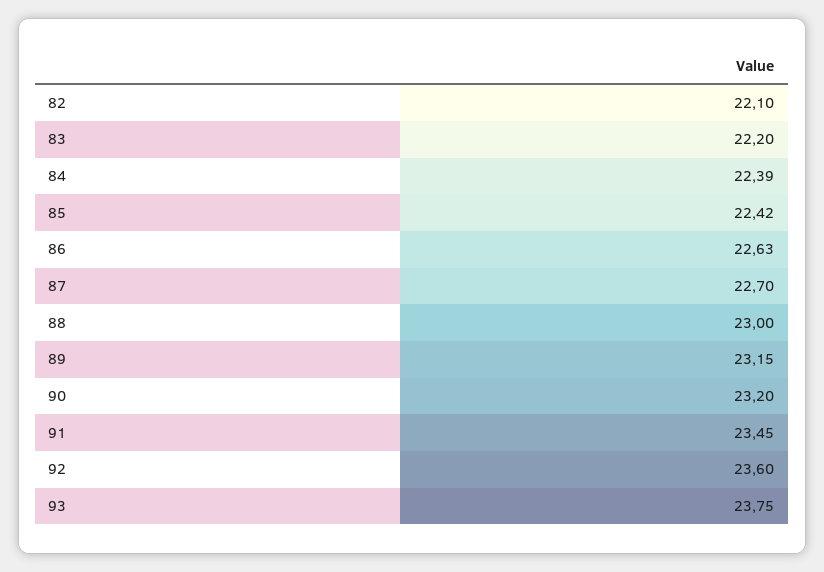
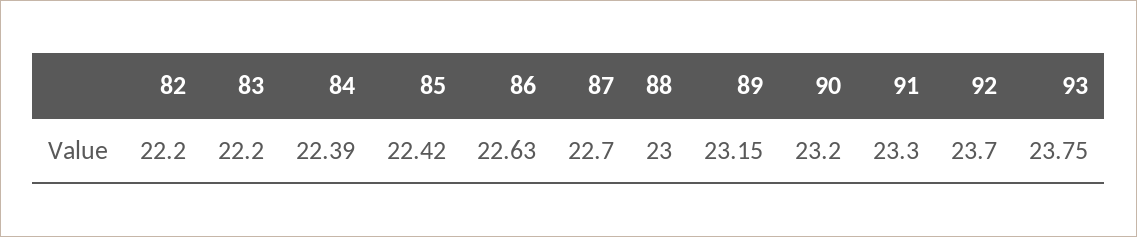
  {
-   "82": 22.1,
+   "82": 22.2,
    "83": 22.2,
    "84": 22.39,
    "85": 22.42,
    "86": 22.63,
    "87": 22.7,
    "88": 23,
    "89": 23.15,
    "90": 23.2,
-   "91": 23.45,
+   "91": 23.3,
-   "92": 23.6,
+   "92": 23.7,
    "93": 23.75
  }

